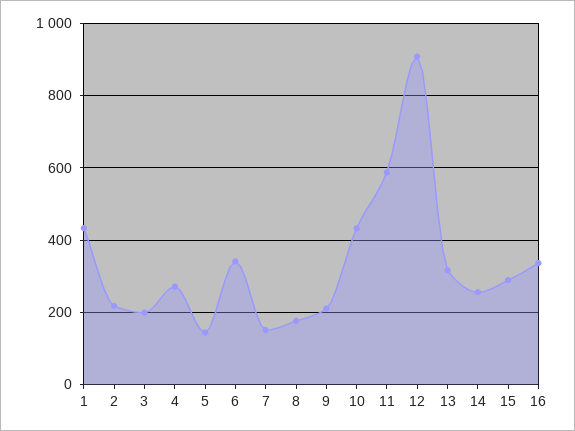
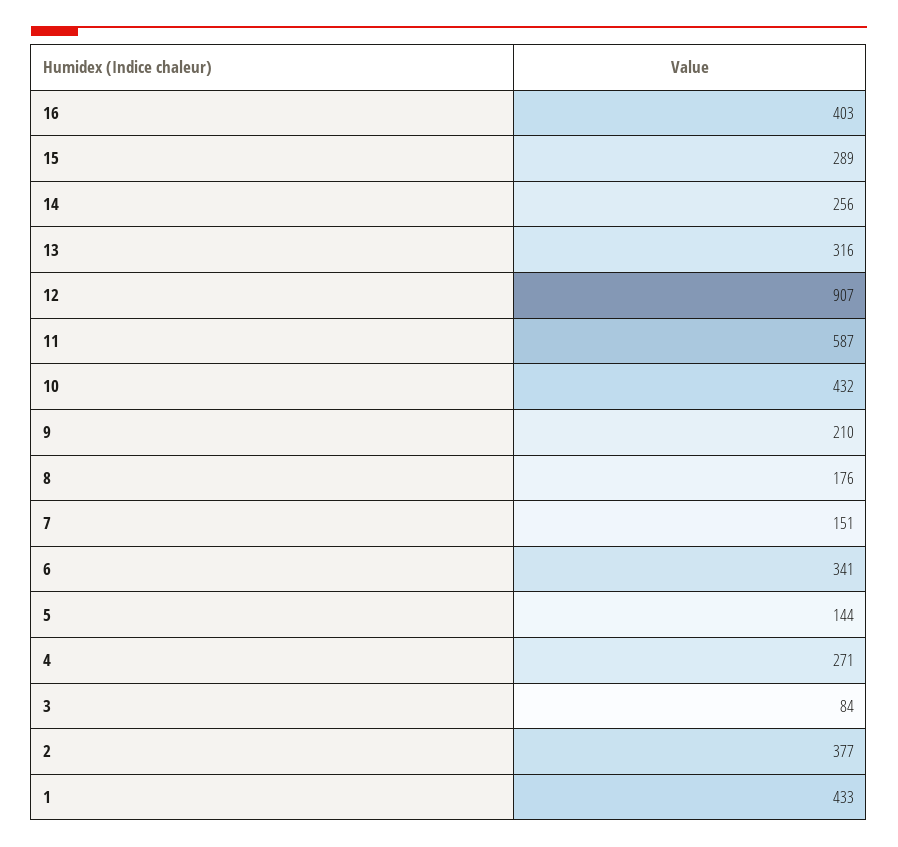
  {
    "1": 433,
-   "2": 220,
+   "2": 377,
-   "3": 200,
+   "3": 84,
    "4": 271,
    "5": 144,
    "6": 341,
    "7": 151,
    "8": 176,
    "9": 210,
    "10": 432,
    "11": 587,
    "12": 907,
    "13": 316,
    "14": 256,
    "15": 289,
-   "16": 340
+   "16": 403
  }

